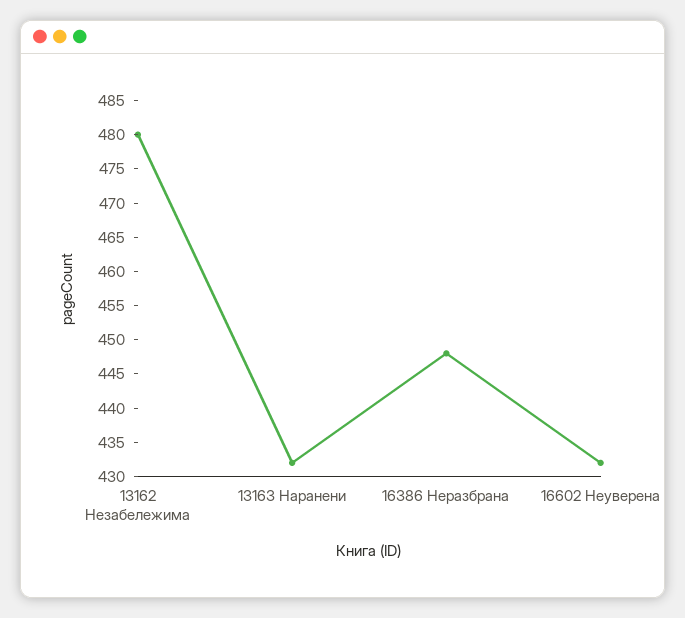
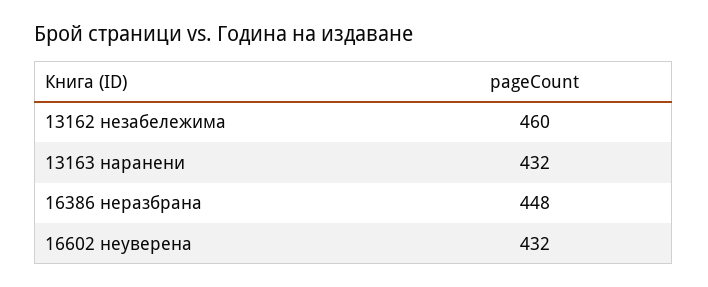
  {
-   "13162 Незабележима": 480,
+   "13162 Незабележима": 460,
    "13163 Наранени": 432,
    "16386 Неразбрана": 448,
    "16602 Неуверена": 432
  }

